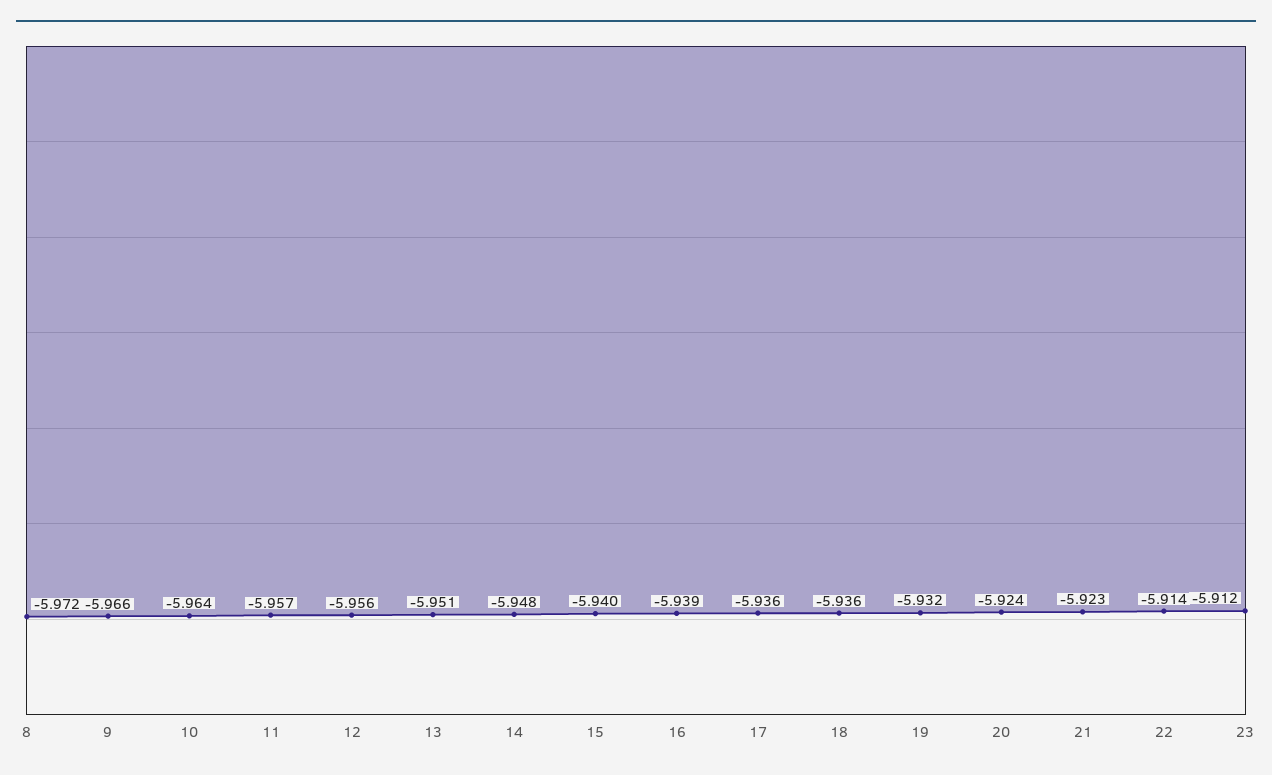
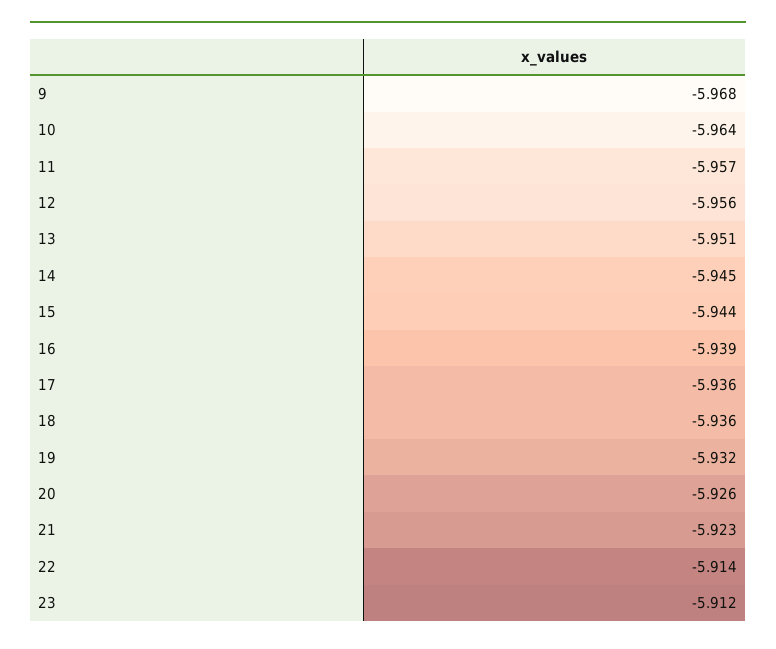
  {
-   "8": -5.972,
-   "9": -5.966,
+   "9": -5.968,
    "10": -5.964,
    "11": -5.957,
    "12": -5.956,
    "13": -5.951,
-   "14": -5.948,
+   "14": -5.945,
-   "15": -5.94,
+   "15": -5.944,
    "16": -5.939,
    "17": -5.936,
    "18": -5.936,
    "19": -5.932,
-   "20": -5.924,
+   "20": -5.926,
    "21": -5.923,
    "22": -5.914,
    "23": -5.912
  }

